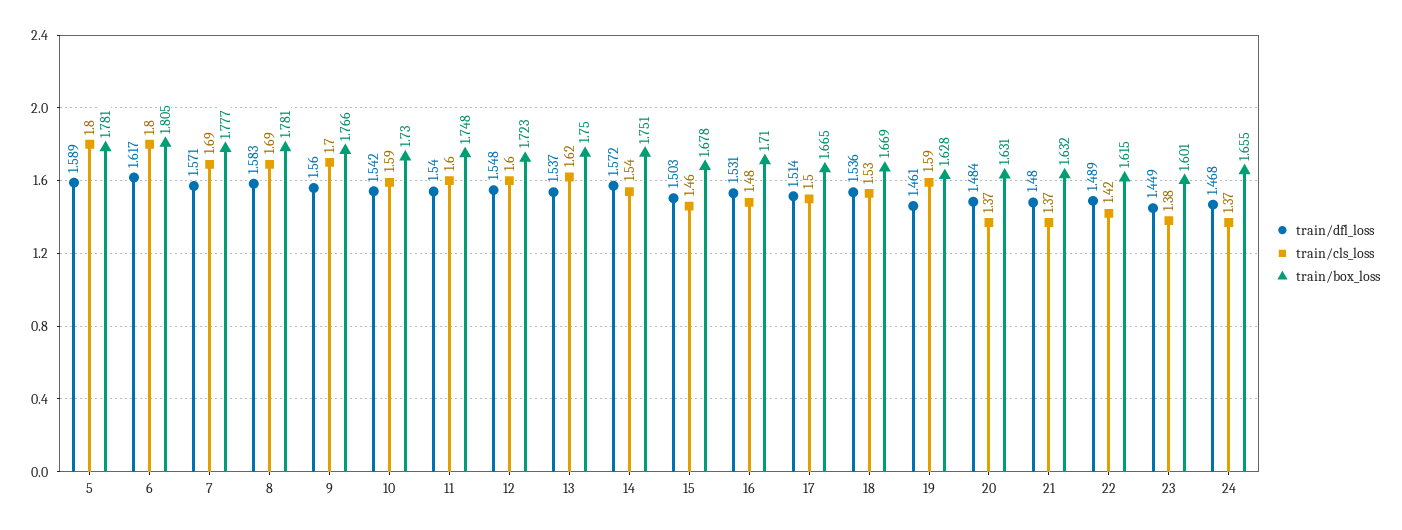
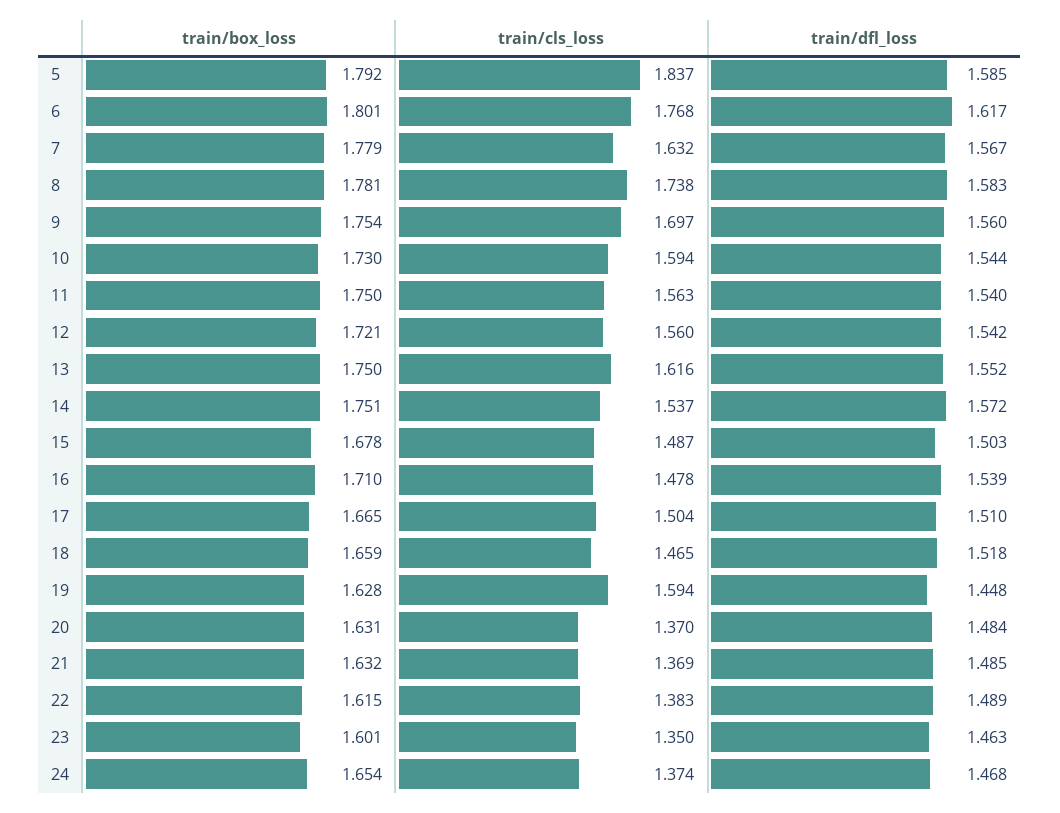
  {
    "train/dfl_loss": {
-     "5": 1.589,
+     "5": 1.585,
      "6": 1.617,
-     "7": 1.571,
+     "7": 1.567,
      "8": 1.583,
      "9": 1.56,
-     "10": 1.542,
+     "10": 1.544,
      "11": 1.54,
-     "12": 1.548,
+     "12": 1.542,
-     "13": 1.537,
+     "13": 1.552,
      "14": 1.572,
      "15": 1.503,
-     "16": 1.531,
+     "16": 1.539,
-     "17": 1.514,
+     "17": 1.51,
-     "18": 1.536,
+     "18": 1.518,
-     "19": 1.461,
+     "19": 1.448,
      "20": 1.484,
-     "21": 1.48,
+     "21": 1.485,
      "22": 1.489,
-     "23": 1.449,
+     "23": 1.463,
      "24": 1.468
    },
    "train/cls_loss": {
-     "5": 1.8,
+     "5": 1.837,
-     "6": 1.8,
+     "6": 1.768,
-     "7": 1.69,
+     "7": 1.632,
-     "8": 1.69,
+     "8": 1.738,
      "9": 1.697,
      "10": 1.594,
-     "11": 1.6,
+     "11": 1.563,
-     "12": 1.6,
+     "12": 1.56,
      "13": 1.616,
      "14": 1.537,
-     "15": 1.46,
+     "15": 1.487,
      "16": 1.478,
      "17": 1.504,
-     "18": 1.53,
+     "18": 1.465,
      "19": 1.594,
      "20": 1.37,
      "21": 1.369,
-     "22": 1.42,
+     "22": 1.383,
-     "23": 1.38,
+     "23": 1.35,
      "24": 1.374
    },
    "train/box_loss": {
-     "5": 1.781,
+     "5": 1.792,
-     "6": 1.805,
+     "6": 1.801,
-     "7": 1.777,
+     "7": 1.779,
      "8": 1.781,
-     "9": 1.766,
+     "9": 1.754,
      "10": 1.73,
-     "11": 1.748,
+     "11": 1.75,
-     "12": 1.723,
+     "12": 1.721,
      "13": 1.75,
      "14": 1.751,
      "15": 1.678,
      "16": 1.71,
      "17": 1.665,
-     "18": 1.669,
+     "18": 1.659,
      "19": 1.628,
      "20": 1.631,
      "21": 1.632,
      "22": 1.615,
      "23": 1.601,
-     "24": 1.655
+     "24": 1.654
    }
  }

